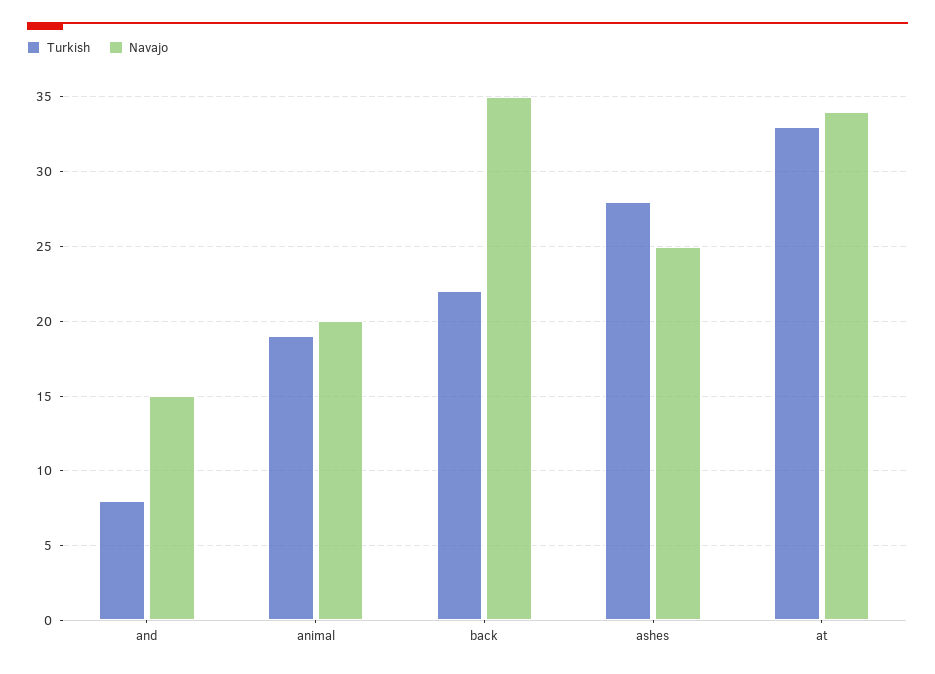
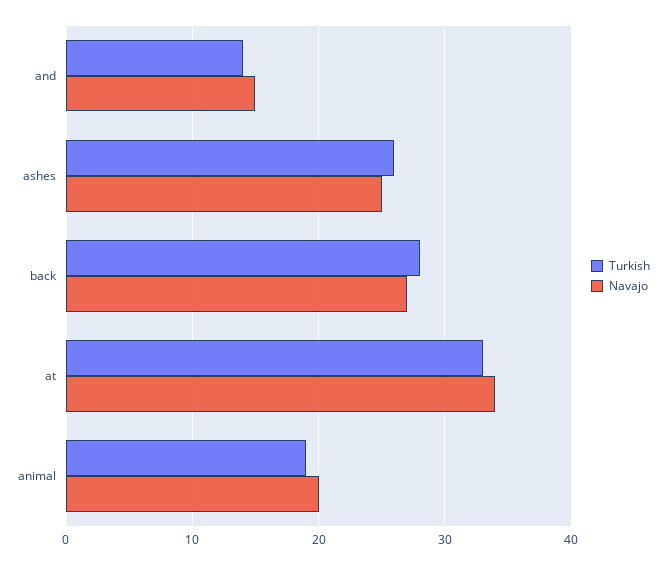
  {
    "Turkish": {
-     "and": 8,
+     "and": 14,
      "animal": 19,
-     "back": 22,
+     "back": 28,
-     "ashes": 28,
+     "ashes": 26,
      "at": 33
    },
    "Navajo": {
      "and": 15,
      "animal": 20,
-     "back": 35,
+     "back": 27,
      "ashes": 25,
      "at": 34
    }
  }

